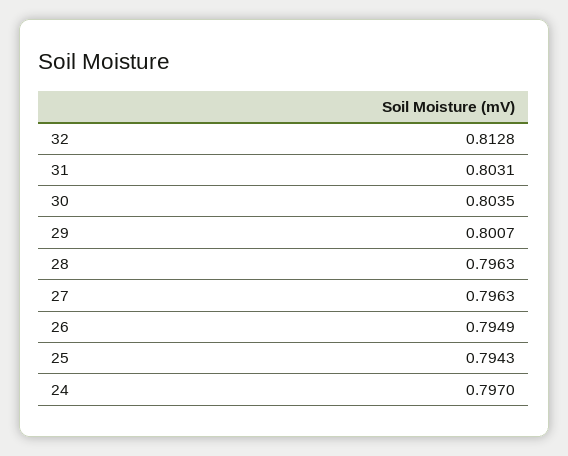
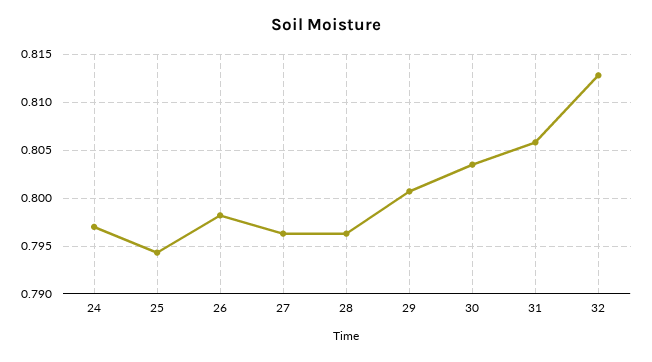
  {
    "32": 0.8128,
-   "31": 0.8031,
+   "31": 0.806,
    "30": 0.8035,
    "29": 0.8007,
    "28": 0.7963,
    "27": 0.7963,
-   "26": 0.7949,
+   "26": 0.798,
    "25": 0.7943,
    "24": 0.797
  }

